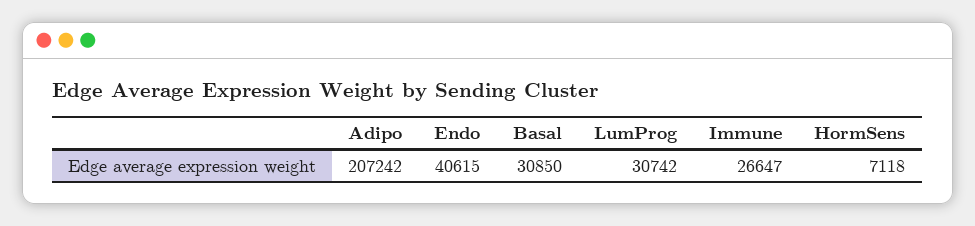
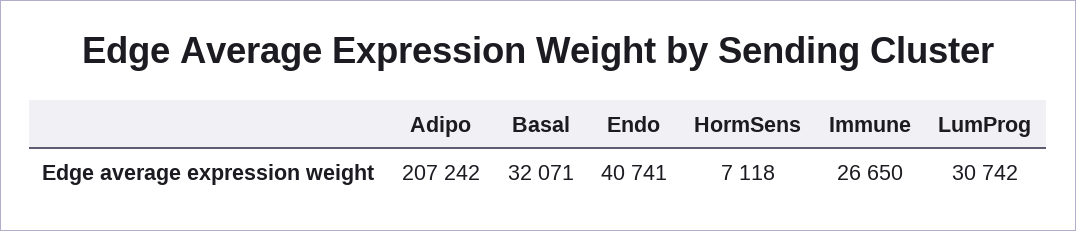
  {
    "Adipo": 207242,
-   "Endo": 40615,
+   "Endo": 40741,
-   "Basal": 30850,
+   "Basal": 32071,
    "LumProg": 30742,
-   "Immune": 26647,
+   "Immune": 26650,
    "HormSens": 7118
  }

